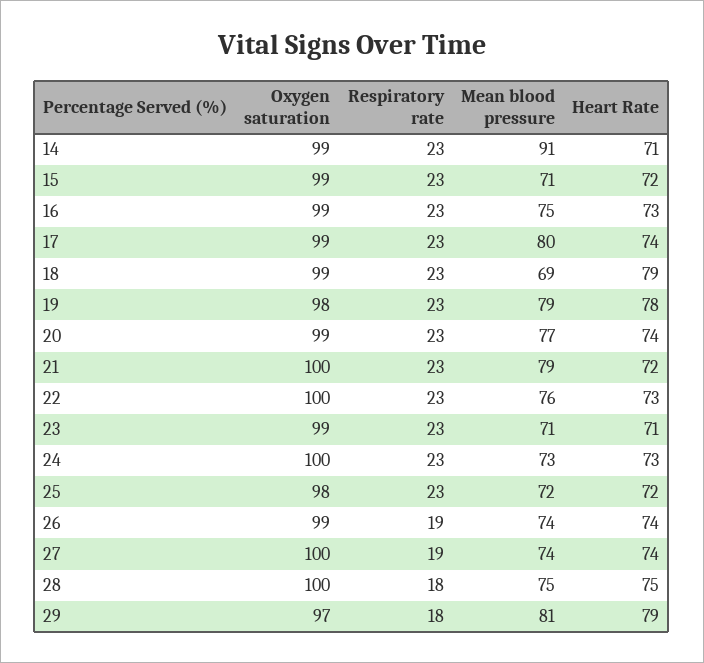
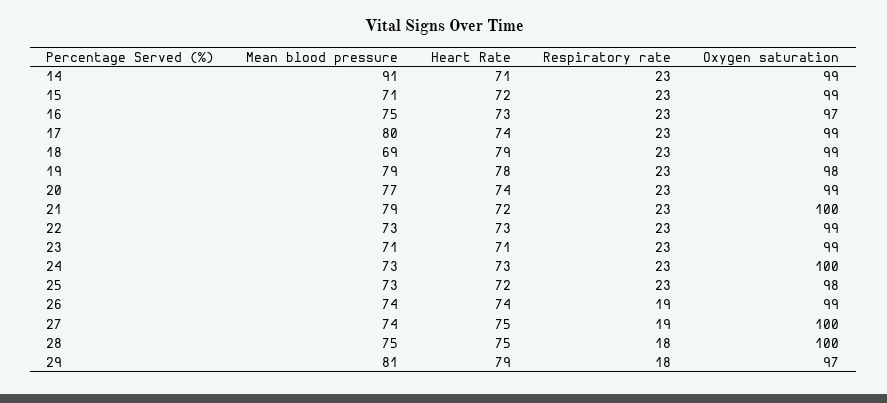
  {
    "Oxygen saturation": {
      "14": 99,
      "15": 99,
-     "16": 99,
+     "16": 97,
      "17": 99,
      "18": 99,
      "19": 98,
      "20": 99,
      "21": 100,
-     "22": 100,
+     "22": 99,
      "23": 99,
      "24": 100,
      "25": 98,
      "26": 99,
      "27": 100,
      "28": 100,
      "29": 97
    },
    "Respiratory rate": {
      "14": 23,
      "15": 23,
      "16": 23,
      "17": 23,
      "18": 23,
      "19": 23,
      "20": 23,
      "21": 23,
      "22": 23,
      "23": 23,
      "24": 23,
      "25": 23,
      "26": 19,
      "27": 19,
      "28": 18,
      "29": 18
    },
    "Mean blood pressure": {
      "14": 91,
      "15": 71,
      "16": 75,
      "17": 80,
      "18": 69,
      "19": 79,
      "20": 77,
      "21": 79,
-     "22": 76,
+     "22": 73,
      "23": 71,
      "24": 73,
-     "25": 72,
+     "25": 73,
      "26": 74,
      "27": 74,
      "28": 75,
      "29": 81
    },
    "Heart Rate": {
      "14": 71,
      "15": 72,
      "16": 73,
      "17": 74,
      "18": 79,
      "19": 78,
      "20": 74,
      "21": 72,
      "22": 73,
      "23": 71,
      "24": 73,
      "25": 72,
      "26": 74,
-     "27": 74,
+     "27": 75,
      "28": 75,
      "29": 79
    }
  }

